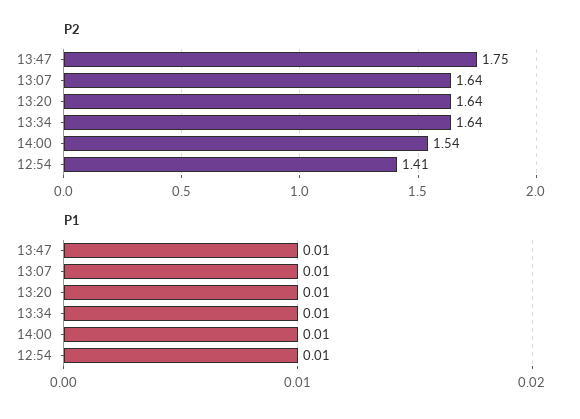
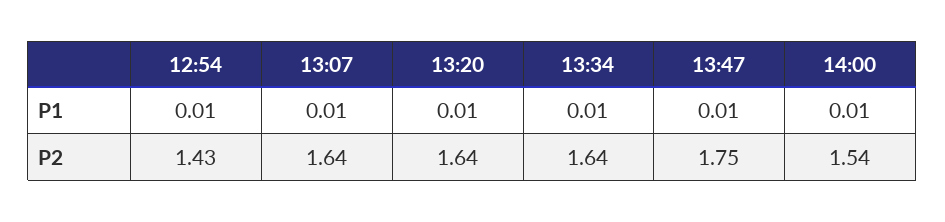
  {
    "P2": {
      "13:47": 1.75,
      "13:07": 1.64,
      "13:20": 1.64,
      "13:34": 1.64,
      "14:00": 1.54,
-     "12:54": 1.41
+     "12:54": 1.43
    },
    "P1": {
      "13:47": 0.01,
      "13:07": 0.01,
      "13:20": 0.01,
      "13:34": 0.01,
      "14:00": 0.01,
      "12:54": 0.01
    }
  }

